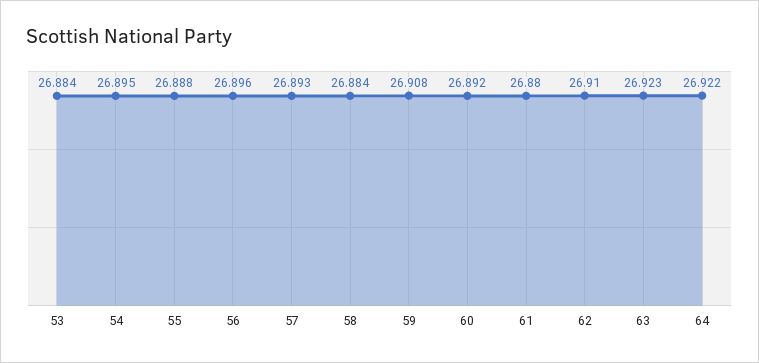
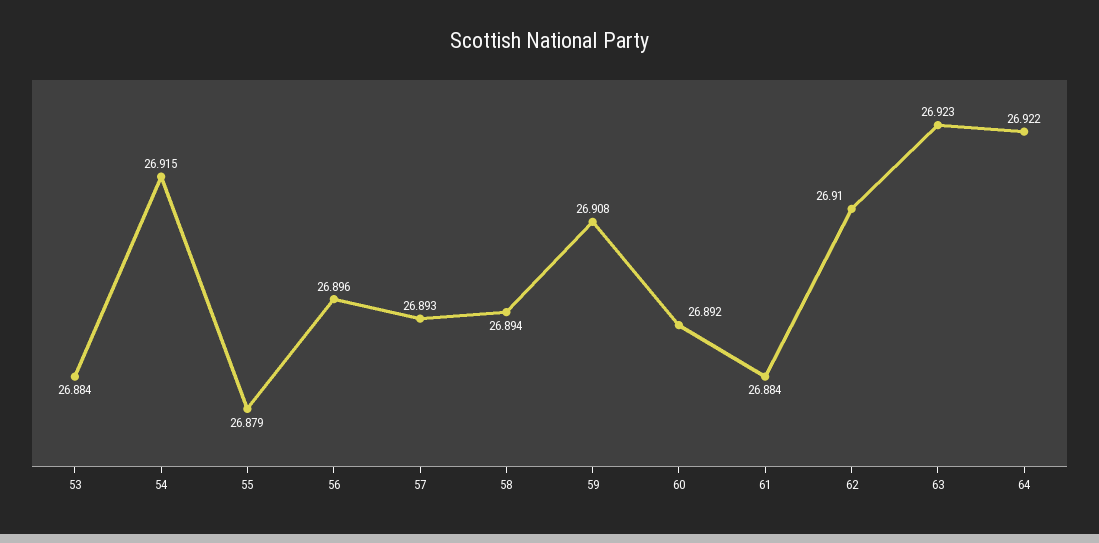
  {
    "53": 26.884,
-   "54": 26.895,
+   "54": 26.915,
-   "55": 26.888,
+   "55": 26.879,
    "56": 26.896,
    "57": 26.893,
-   "58": 26.884,
+   "58": 26.894,
    "59": 26.908,
    "60": 26.892,
-   "61": 26.88,
+   "61": 26.884,
    "62": 26.91,
    "63": 26.923,
    "64": 26.922
  }

